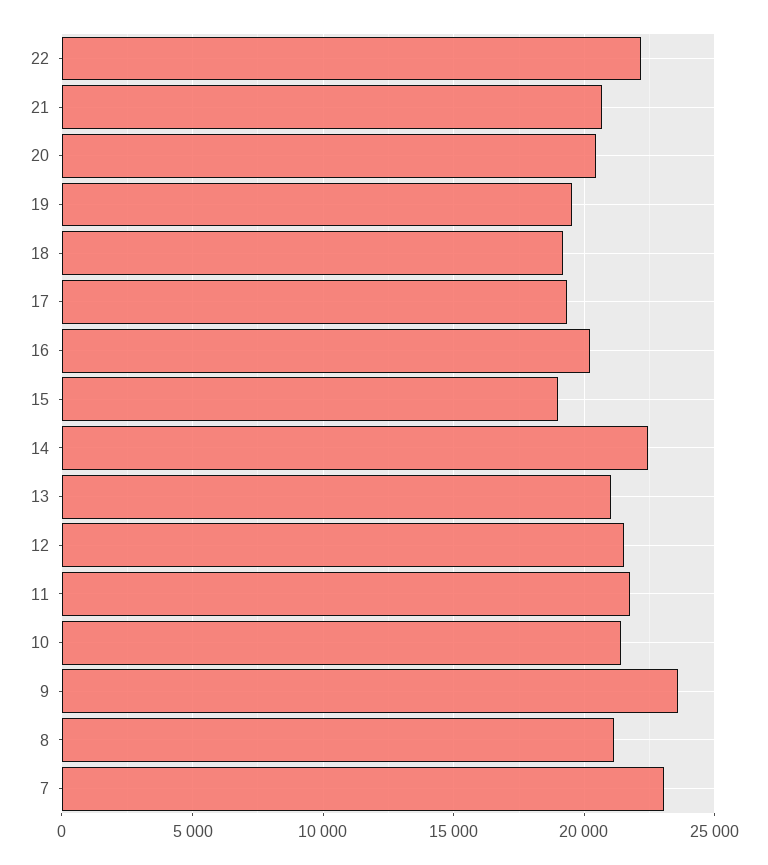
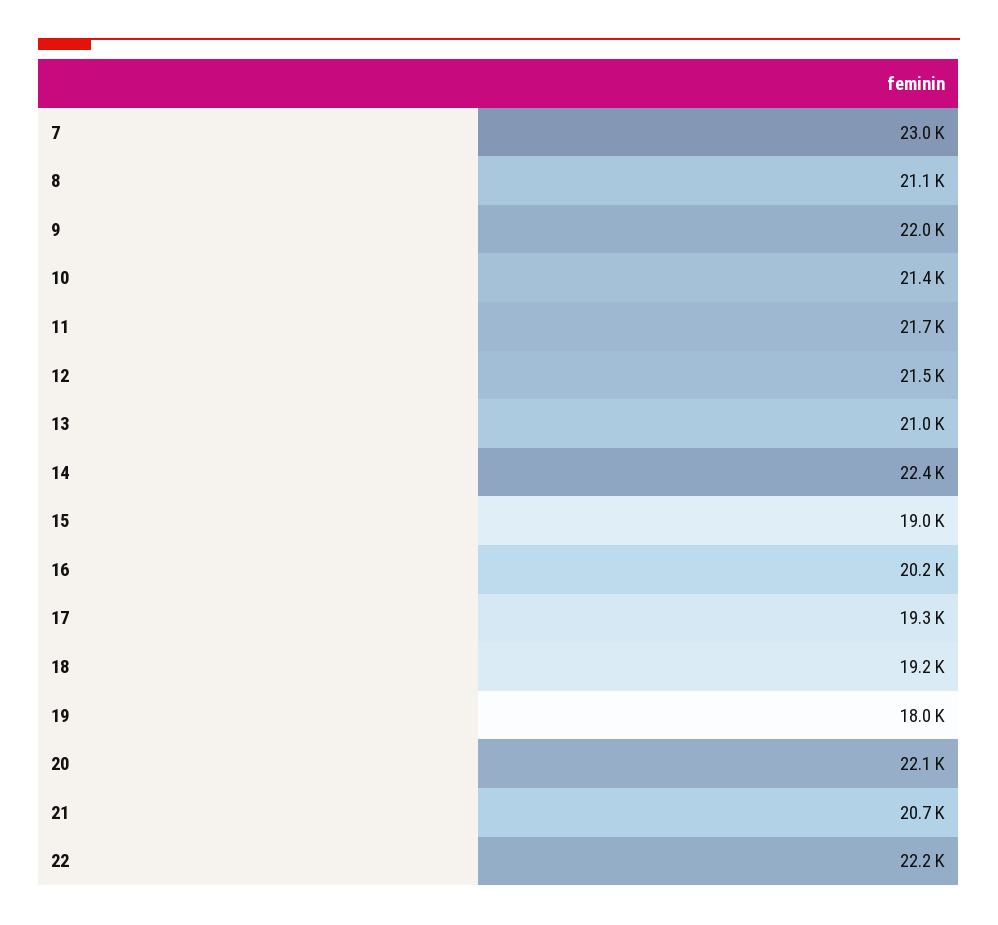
  {
    "22": 22200,
    "21": 20700,
-   "20": 20500,
+   "20": 22100,
-   "19": 19500,
+   "19": 18000,
    "18": 19200,
    "17": 19300,
    "16": 20200,
    "15": 19000,
    "14": 22400,
    "13": 21000,
    "12": 21500,
    "11": 21700,
    "10": 21400,
-   "9": 23500,
+   "9": 22000,
    "8": 21100,
    "7": 23000
  }

